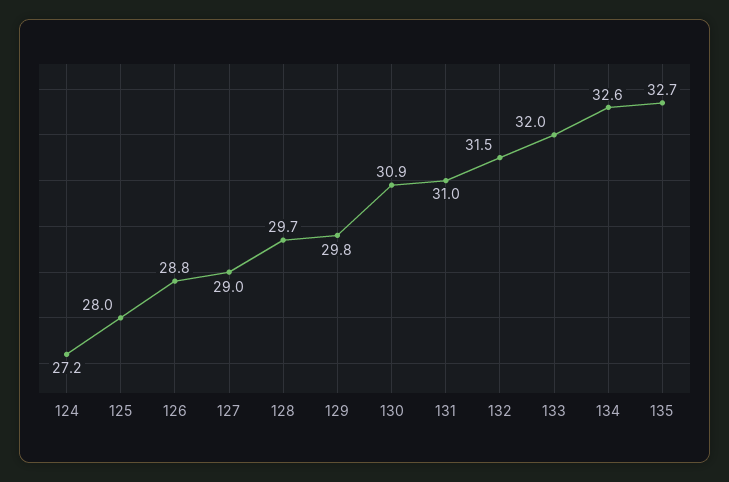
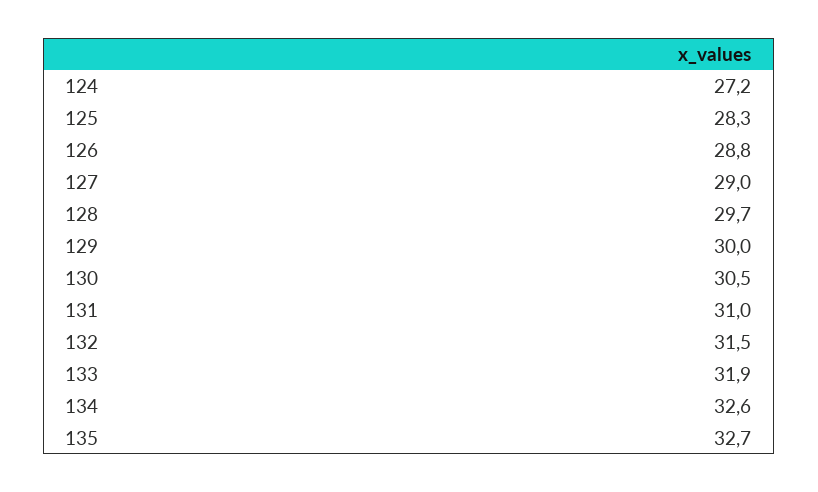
  {
    "124": 27.2,
-   "125": 28,
+   "125": 28.3,
    "126": 28.8,
    "127": 29,
    "128": 29.7,
-   "129": 29.8,
+   "129": 30,
-   "130": 30.9,
+   "130": 30.5,
    "131": 31,
    "132": 31.5,
-   "133": 32,
+   "133": 31.9,
    "134": 32.6,
    "135": 32.7
  }

